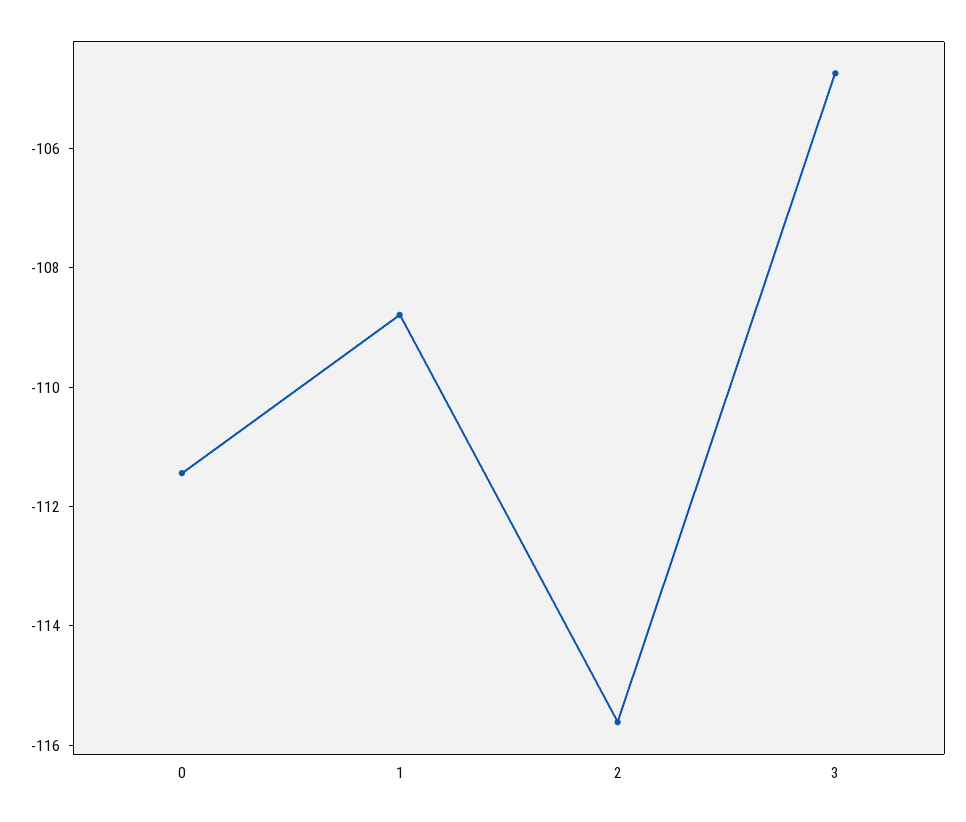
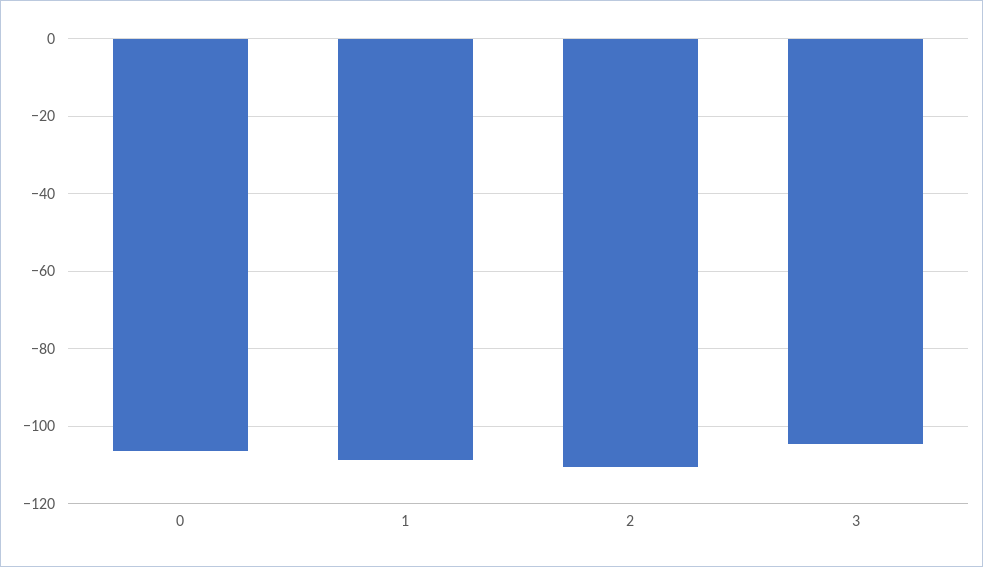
  {
-   "0": -111.5,
+   "0": -106,
    "1": -109,
-   "2": -115.5,
+   "2": -110,
    "3": -105
  }

